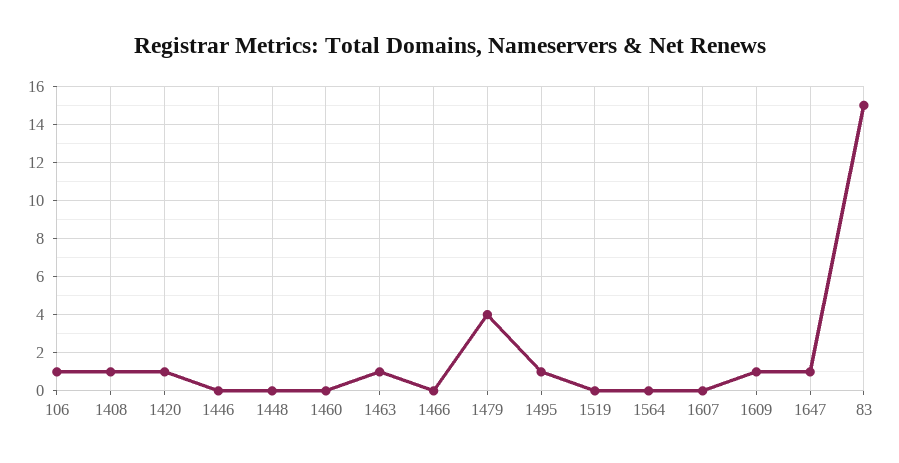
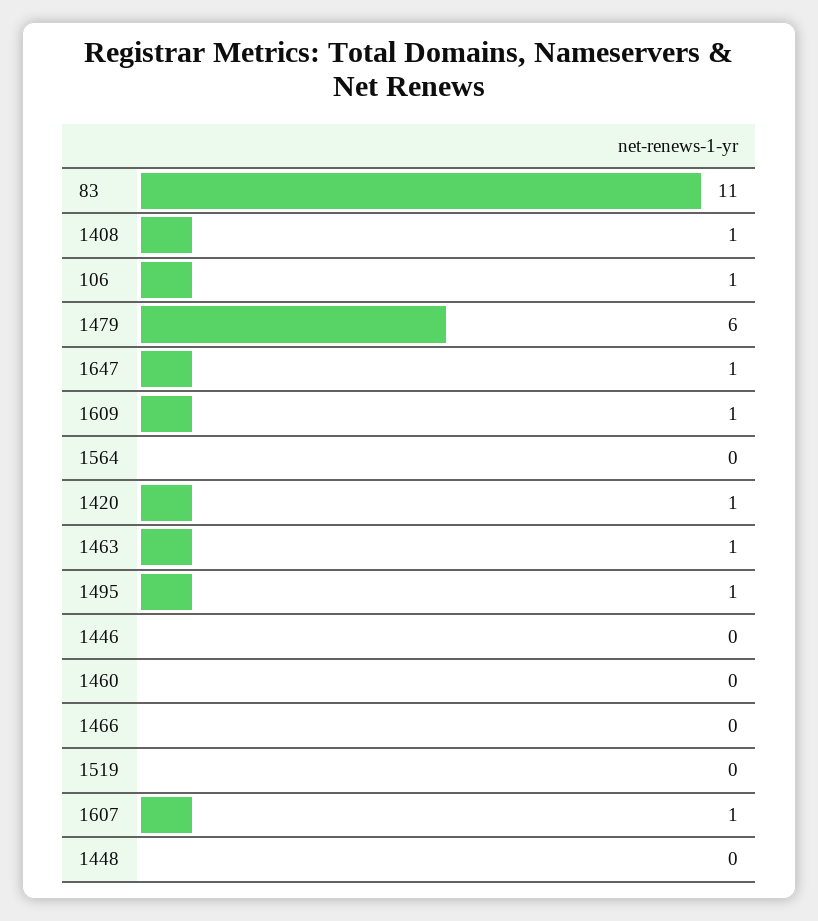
  {
    "106": 1,
    "1408": 1,
    "1420": 1,
    "1446": 0,
    "1448": 0,
    "1460": 0,
    "1463": 1,
    "1466": 0,
-   "1479": 4,
+   "1479": 6,
    "1495": 1,
    "1519": 0,
    "1564": 0,
-   "1607": 0,
+   "1607": 1,
    "1609": 1,
    "1647": 1,
-   "83": 15
+   "83": 11
  }

